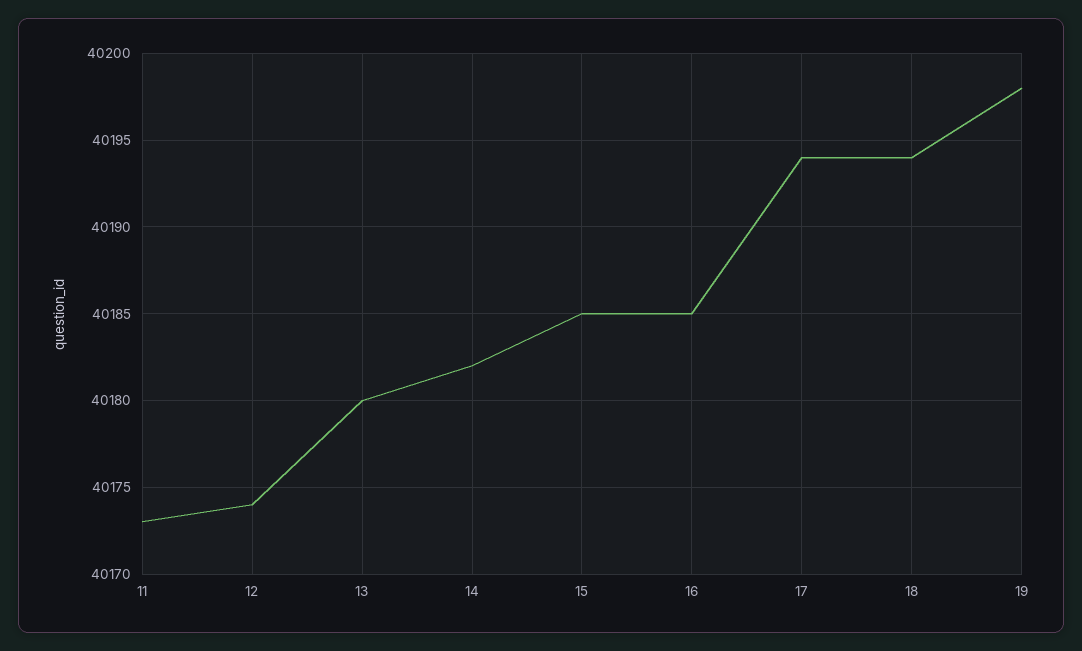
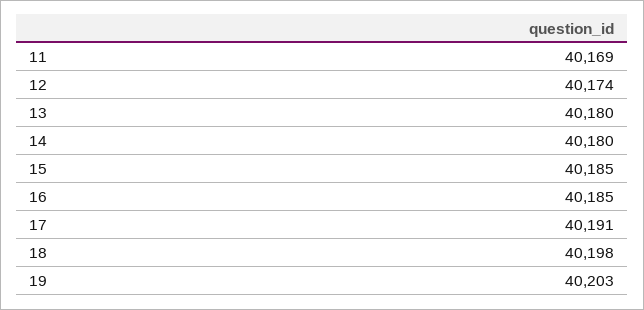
  {
-   "11": 40173,
+   "11": 40169,
    "12": 40174,
    "13": 40180,
-   "14": 40182,
+   "14": 40180,
    "15": 40185,
    "16": 40185,
-   "17": 40194,
+   "17": 40191,
-   "18": 40194,
+   "18": 40198,
-   "19": 40198
+   "19": 40203
  }

